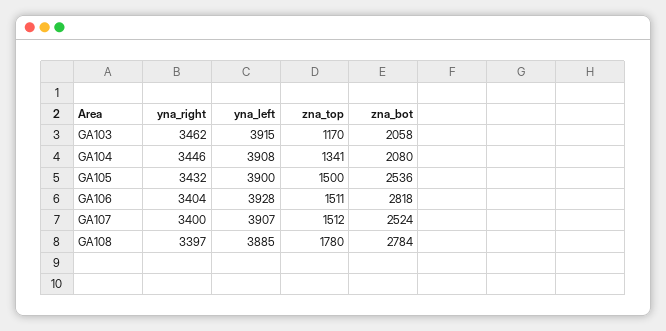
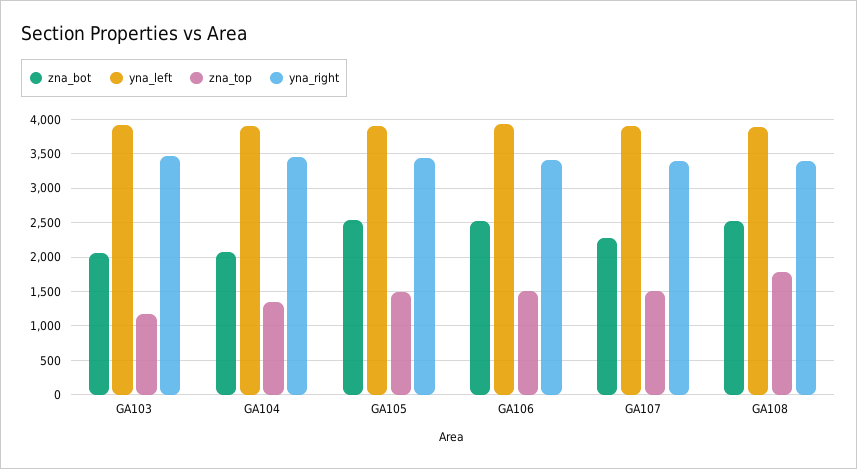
  {
    "yna_right": {
      "GA103": 3462,
      "GA104": 3446,
      "GA105": 3432,
      "GA106": 3404,
      "GA107": 3400,
      "GA108": 3397
    },
    "yna_left": {
      "GA103": 3915,
      "GA104": 3908,
      "GA105": 3900,
      "GA106": 3928,
      "GA107": 3907,
      "GA108": 3885
    },
    "zna_top": {
      "GA103": 1170,
      "GA104": 1341,
      "GA105": 1500,
      "GA106": 1511,
      "GA107": 1512,
      "GA108": 1780
    },
    "zna_bot": {
      "GA103": 2058,
      "GA104": 2080,
      "GA105": 2536,
-     "GA106": 2818,
+     "GA106": 2500,
-     "GA107": 2524,
+     "GA107": 2300,
-     "GA108": 2784
+     "GA108": 2500
    }
  }

